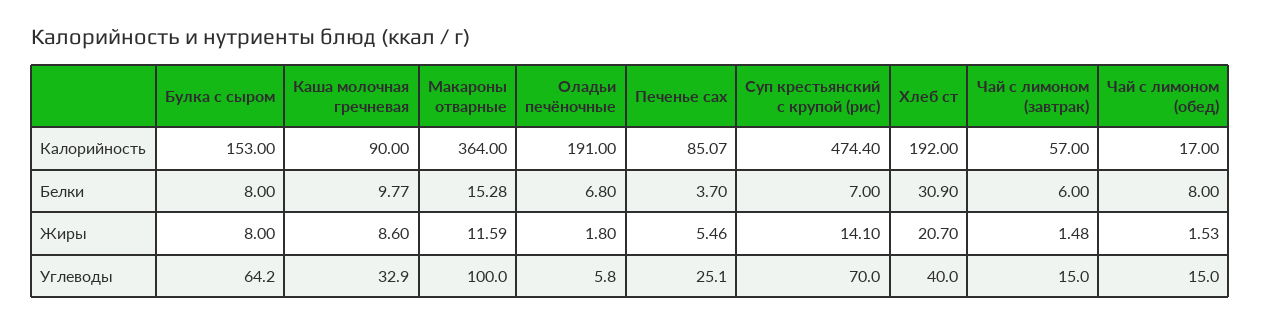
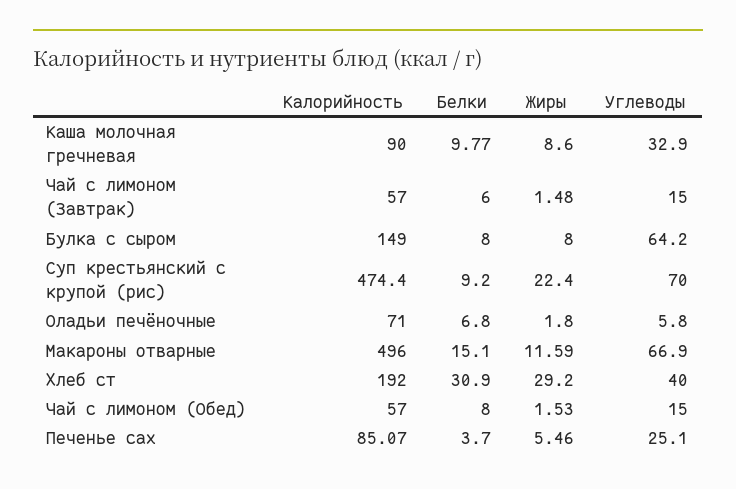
  {
    "Булка с сыром": {
-     "Калорийность": 153,
+     "Калорийность": 149,
      "Белки": 8,
      "Жиры": 8,
      "Углеводы": 64.2
    },
    "Каша молочная гречневая": {
      "Калорийность": 90,
      "Белки": 9.77,
      "Жиры": 8.6,
      "Углеводы": 32.9
    },
    "Макароны отварные": {
-     "Калорийность": 364,
+     "Калорийность": 496,
-     "Белки": 15.28,
+     "Белки": 15.1,
      "Жиры": 11.59,
-     "Углеводы": 100
+     "Углеводы": 66.9
    },
    "Оладьи печёночные": {
-     "Калорийность": 191,
+     "Калорийность": 71,
      "Белки": 6.8,
      "Жиры": 1.8,
      "Углеводы": 5.8
    },
    "Печенье сах": {
      "Калорийность": 85.07,
      "Белки": 3.7,
      "Жиры": 5.46,
      "Углеводы": 25.1
    },
    "Суп крестьянский с крупой (рис)": {
      "Калорийность": 474.4,
-     "Белки": 7,
+     "Белки": 9.2,
-     "Жиры": 14.1,
+     "Жиры": 22.4,
      "Углеводы": 70
    },
    "Хлеб ст": {
      "Калорийность": 192,
      "Белки": 30.9,
-     "Жиры": 20.7,
+     "Жиры": 29.2,
      "Углеводы": 40
    },
    "Чай с лимоном (завтрак)": {
      "Калорийность": 57,
      "Белки": 6,
      "Жиры": 1.48,
      "Углеводы": 15
    },
    "Чай с лимоном (обед)": {
-     "Калорийность": 17,
+     "Калорийность": 57,
      "Белки": 8,
      "Жиры": 1.53,
      "Углеводы": 15
    }
  }

